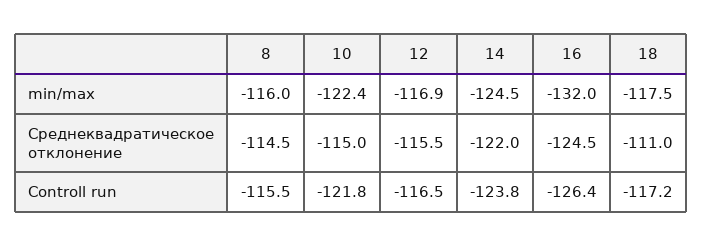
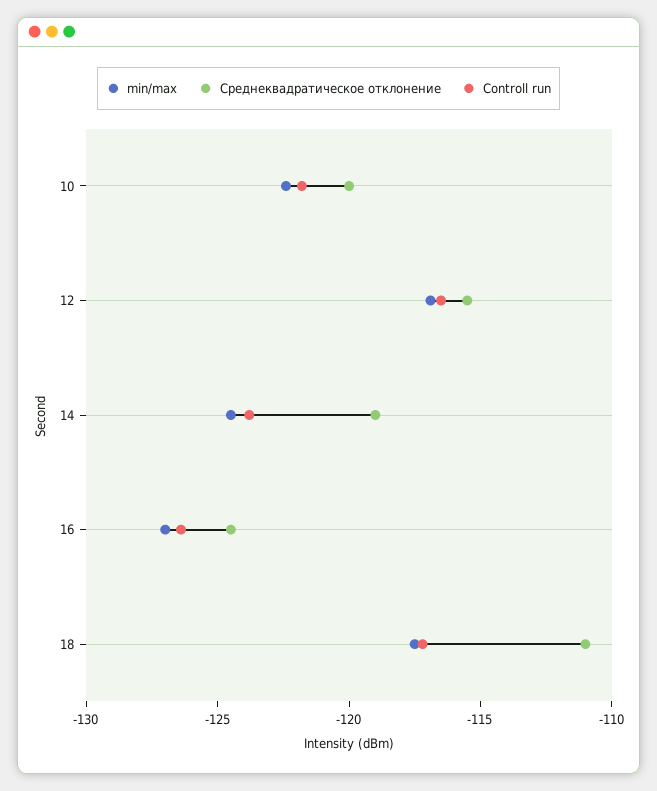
  {
    "min/max": {
-     "8": -116,
      "10": -122.4,
      "12": -116.9,
      "14": -124.5,
-     "16": -132,
+     "16": -127,
      "18": -117.5
    },
    "Среднеквадратическое отклонение": {
-     "8": -114.5,
-     "10": -115,
+     "10": -120,
      "12": -115.5,
-     "14": -122,
+     "14": -119,
      "16": -124.5,
      "18": -111
    },
    "Controll run": {
-     "8": -115.5,
      "10": -121.8,
      "12": -116.5,
      "14": -123.8,
      "16": -126.4,
      "18": -117.2
    }
  }

